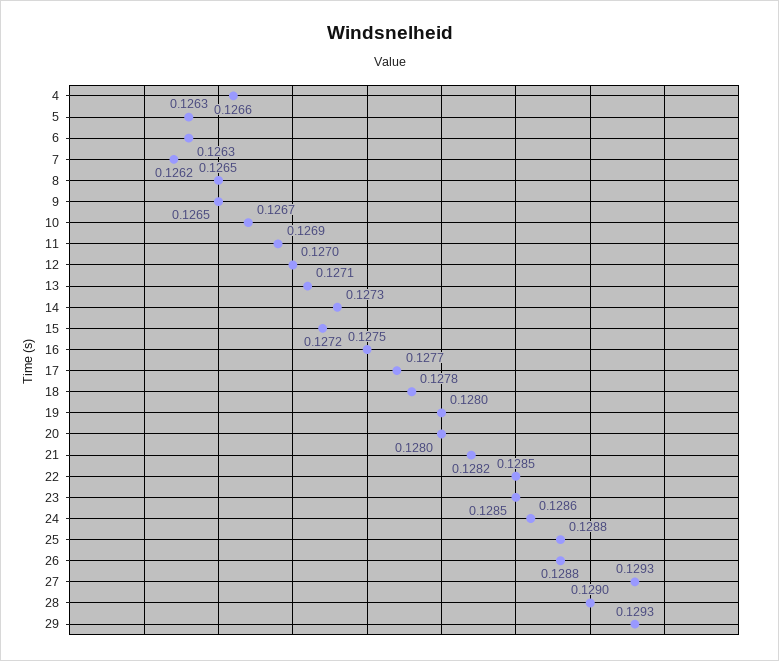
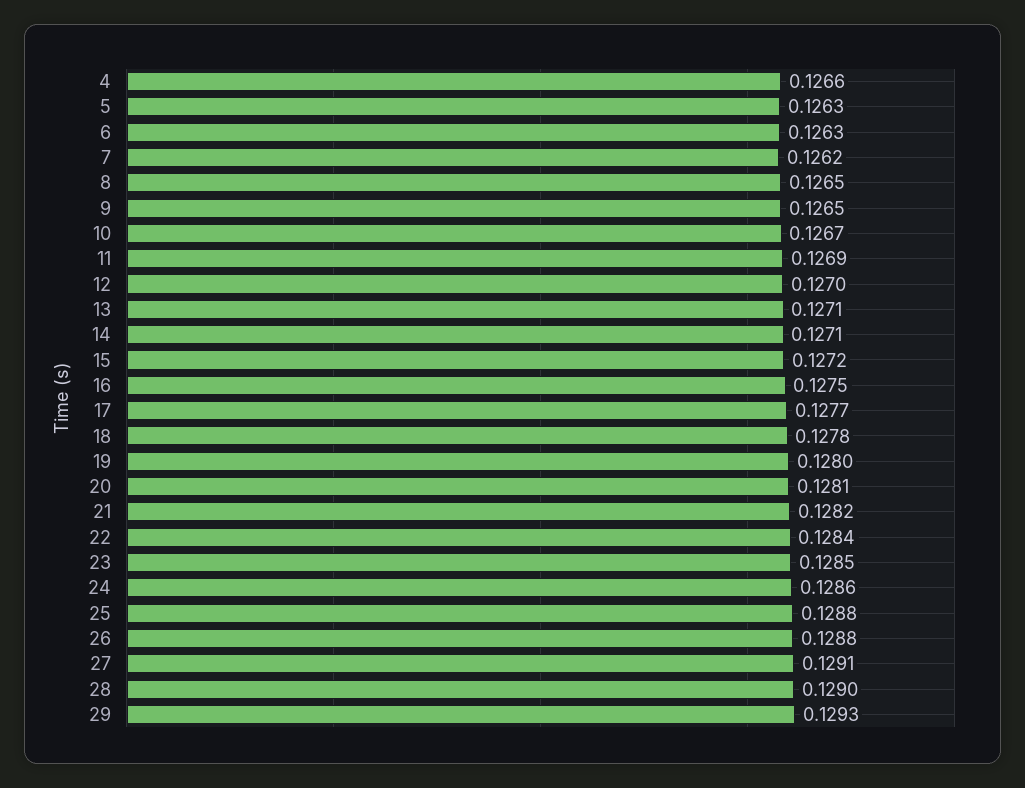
  {
    "4": 0.1266,
    "5": 0.1263,
    "6": 0.1263,
    "7": 0.1262,
    "8": 0.1265,
    "9": 0.1265,
    "10": 0.1267,
    "11": 0.1269,
    "12": 0.127,
    "13": 0.1271,
-   "14": 0.1273,
+   "14": 0.1271,
    "15": 0.1272,
    "16": 0.1275,
    "17": 0.1277,
    "18": 0.1278,
    "19": 0.128,
-   "20": 0.128,
+   "20": 0.1281,
    "21": 0.1282,
-   "22": 0.1285,
+   "22": 0.1284,
    "23": 0.1285,
    "24": 0.1286,
    "25": 0.1288,
    "26": 0.1288,
-   "27": 0.1293,
+   "27": 0.1291,
    "28": 0.129,
    "29": 0.1293
  }

